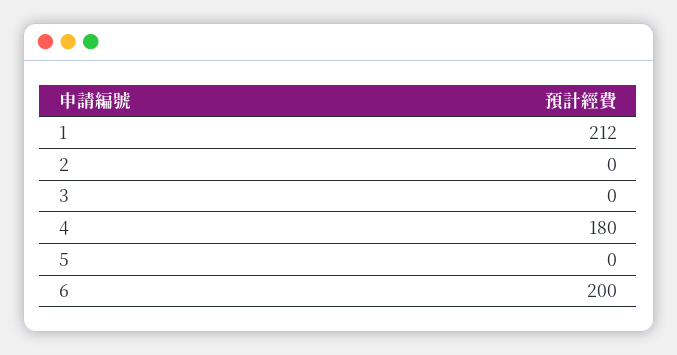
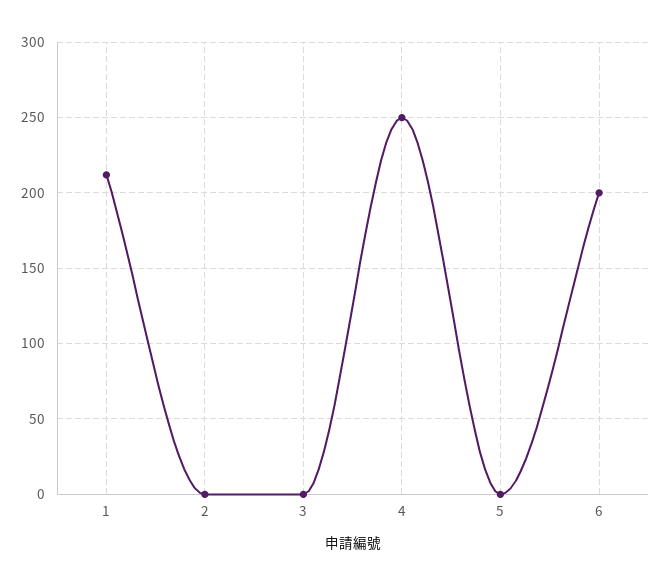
  {
    "1": 212,
    "2": 0,
    "3": 0,
-   "4": 180,
+   "4": 250,
    "5": 0,
    "6": 200
  }

